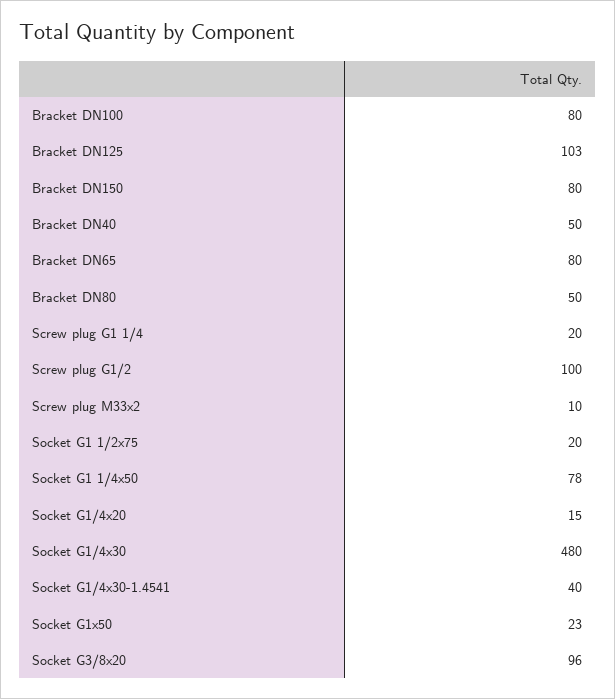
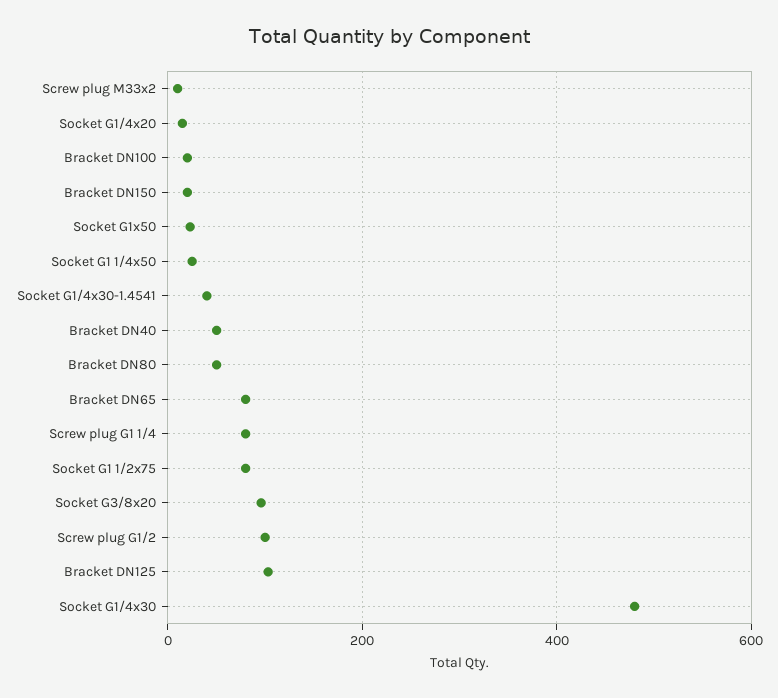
  {
-   "Bracket DN100": 80,
+   "Bracket DN100": 20,
    "Bracket DN125": 103,
-   "Bracket DN150": 80,
+   "Bracket DN150": 20,
    "Bracket DN40": 50,
    "Bracket DN65": 80,
    "Bracket DN80": 50,
-   "Screw plug G1 1/4": 20,
+   "Screw plug G1 1/4": 80,
    "Screw plug G1/2": 100,
    "Screw plug M33x2": 10,
-   "Socket G1 1/2x75": 20,
+   "Socket G1 1/2x75": 80,
-   "Socket G1 1/4x50": 78,
+   "Socket G1 1/4x50": 20,
    "Socket G1/4x20": 15,
    "Socket G1/4x30": 480,
    "Socket G1/4x30-1.4541": 40,
    "Socket G1x50": 23,
    "Socket G3/8x20": 96
  }

